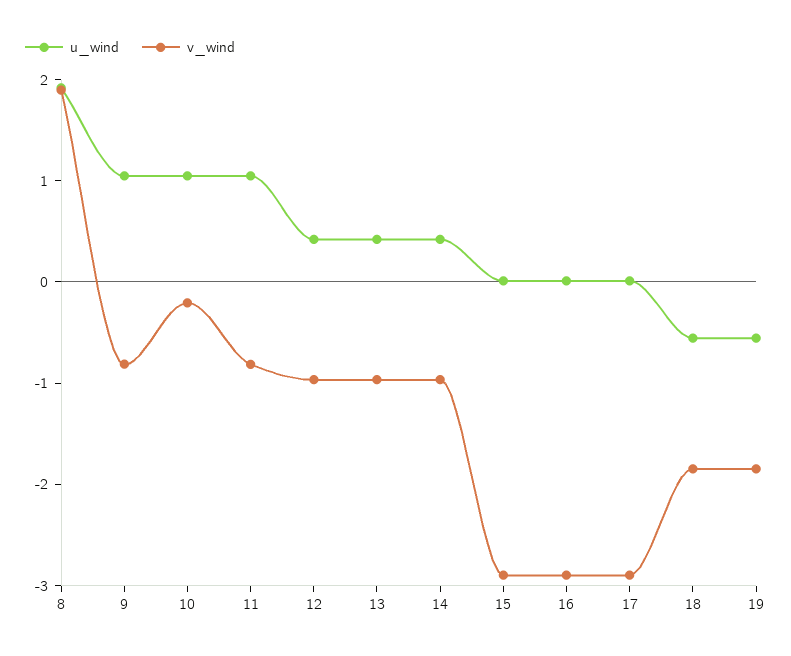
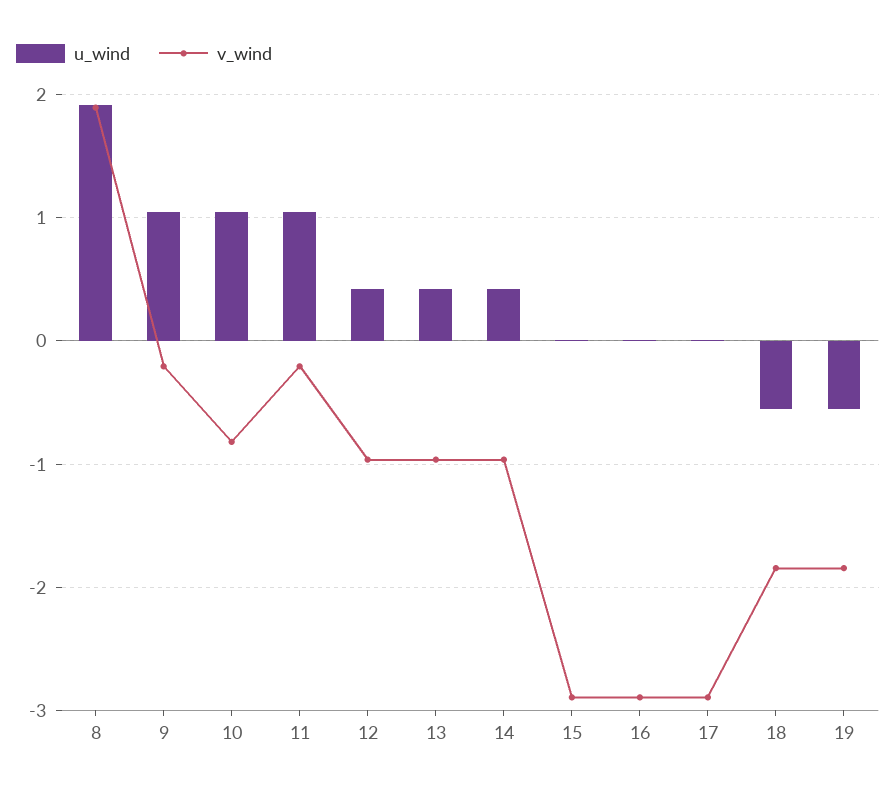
  {
    "u_wind": {
      "8": 1.9,
      "9": 1,
      "10": 1,
      "11": 1,
      "12": 0.4,
      "13": 0.4,
      "14": 0.4,
      "15": 0,
      "16": 0,
      "17": 0,
      "18": -0.6,
      "19": -0.6
    },
    "v_wind": {
      "8": 1.9,
-     "9": -0.8,
+     "9": -0.2,
-     "10": -0.2,
+     "10": -0.8,
-     "11": -0.8,
+     "11": -0.2,
      "12": -1,
      "13": -1,
      "14": -1,
      "15": -2.9,
      "16": -2.9,
      "17": -2.9,
      "18": -1.8,
      "19": -1.8
    }
  }

